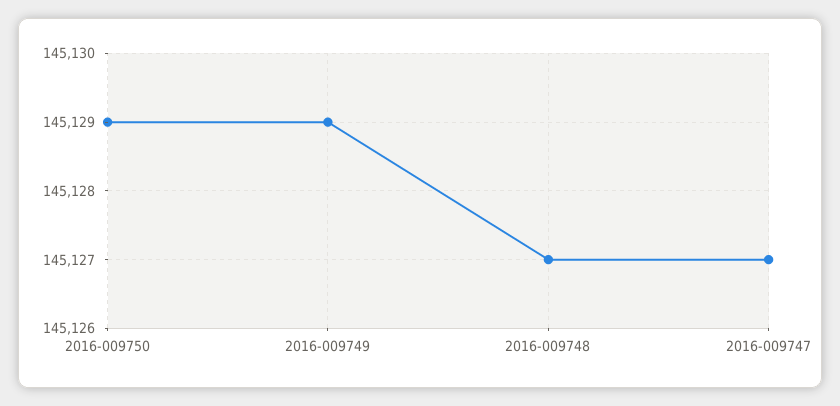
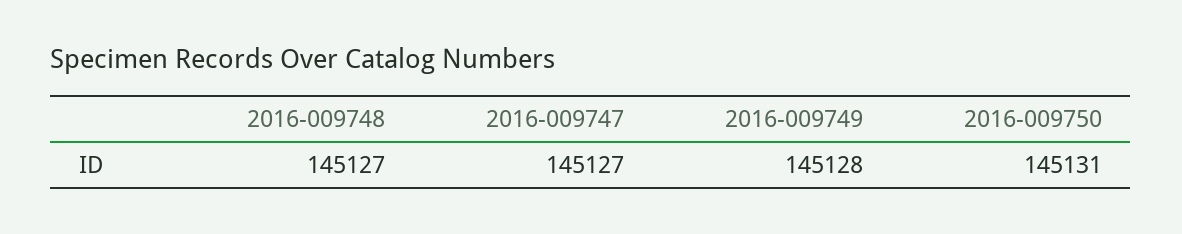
  {
-   "2016-009750": 145129,
+   "2016-009750": 145131,
-   "2016-009749": 145129,
+   "2016-009749": 145128,
    "2016-009748": 145127,
    "2016-009747": 145127
  }

